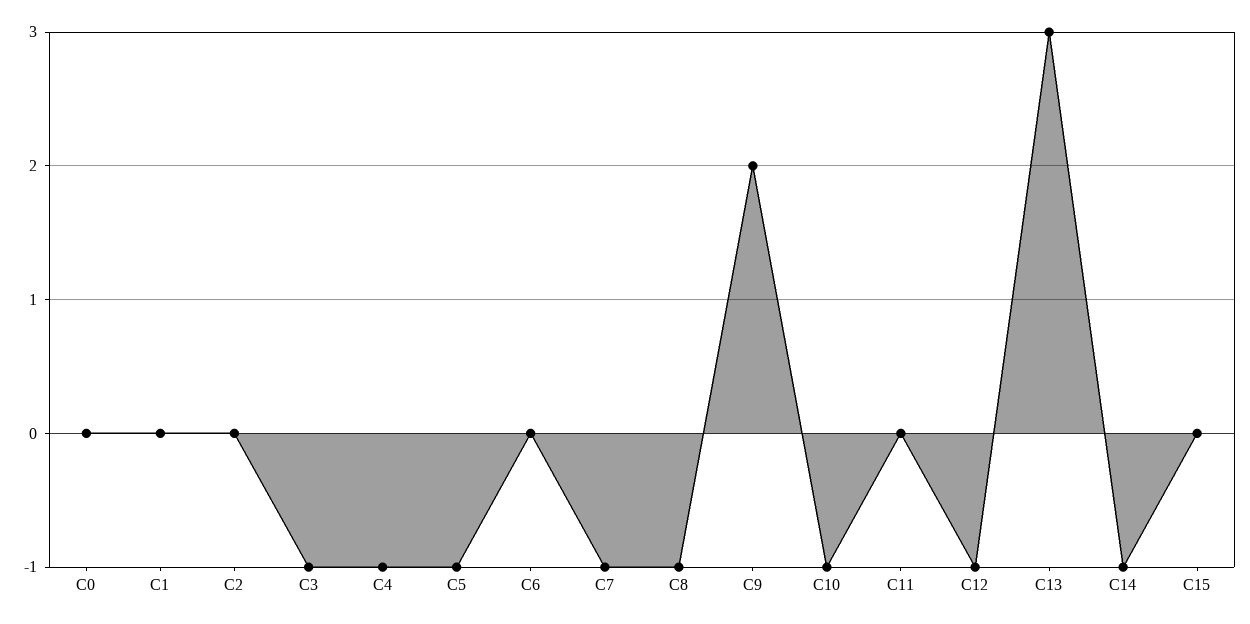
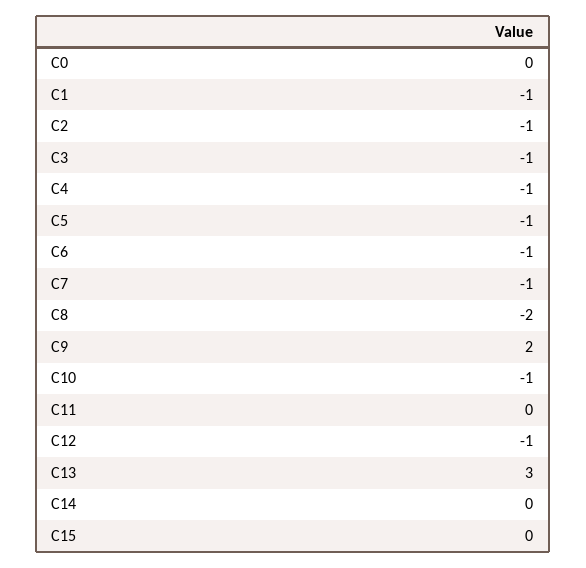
  {
    "C0": 0,
-   "C1": 0,
+   "C1": -1,
-   "C2": 0,
+   "C2": -1,
    "C3": -1,
    "C4": -1,
    "C5": -1,
-   "C6": 0,
+   "C6": -1,
    "C7": -1,
-   "C8": -1,
+   "C8": -2,
    "C9": 2,
    "C10": -1,
    "C11": 0,
    "C12": -1,
    "C13": 3,
-   "C14": -1,
+   "C14": 0,
    "C15": 0
  }

